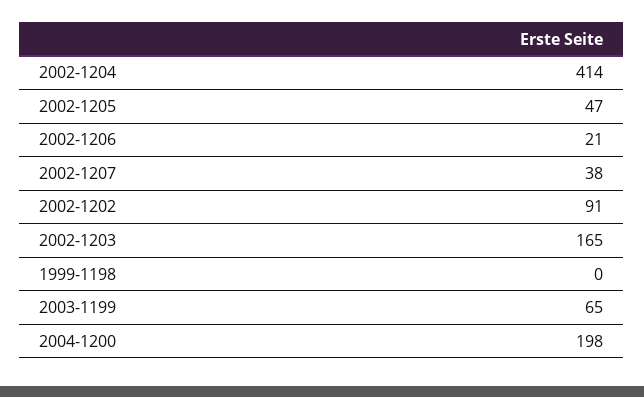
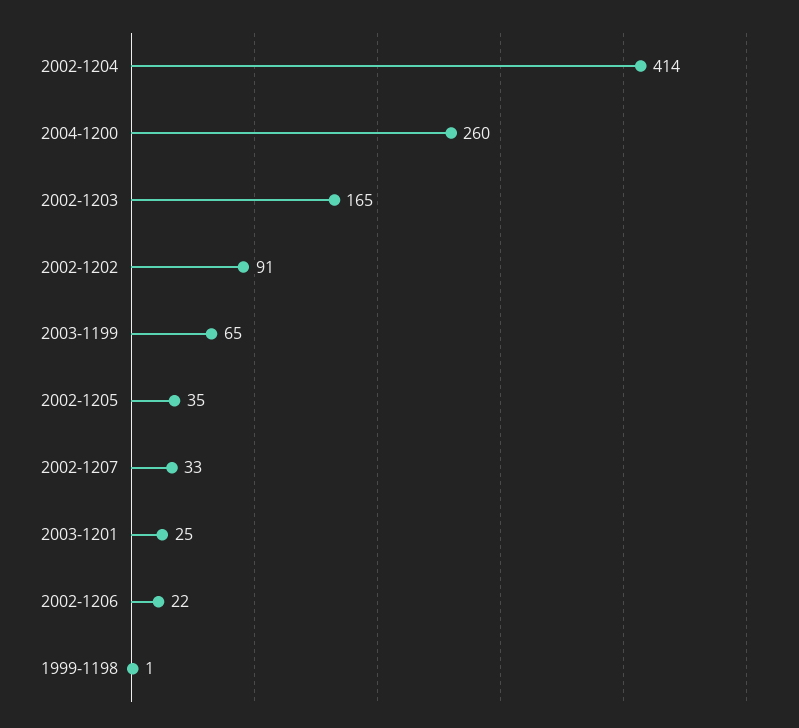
  {
    "2002-1204": 414,
-   "2002-1205": 47,
+   "2002-1205": 35,
-   "2002-1206": 21,
+   "2002-1206": 22,
-   "2002-1207": 38,
+   "2002-1207": 33,
    "2002-1202": 91,
    "2002-1203": 165,
-   "1999-1198": 0,
+   "1999-1198": 1,
    "2003-1199": 65,
-   "2004-1200": 198
+   "2004-1200": 260,
+   "2003-1201": 25
  }

